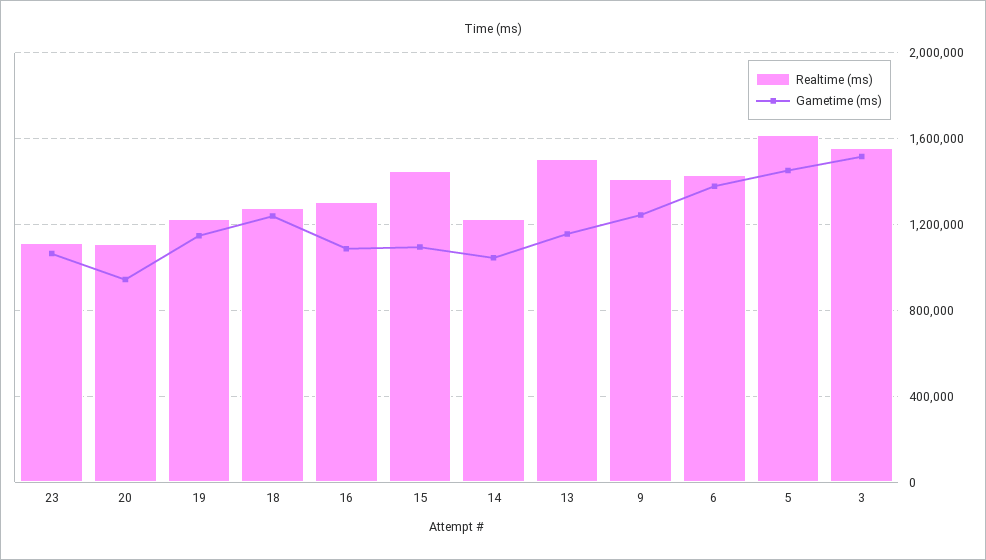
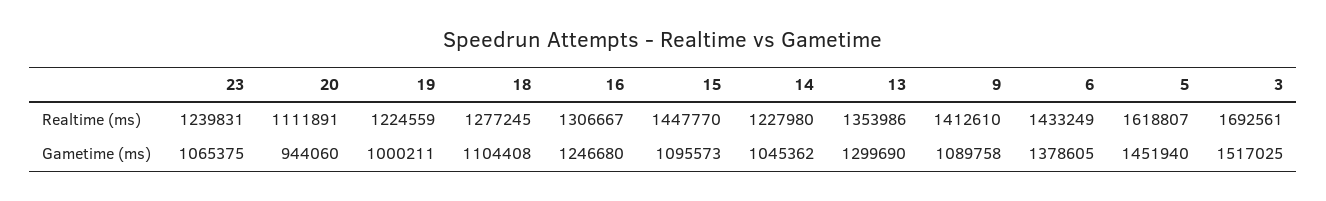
  {
    "Realtime (ms)": {
-     "23": 1100000,
+     "23": 1239831,
      "20": 1111891,
      "19": 1224559,
      "18": 1277245,
      "16": 1306667,
      "15": 1447770,
      "14": 1227980,
-     "13": 1500000,
+     "13": 1353986,
      "9": 1412610,
      "6": 1433249,
      "5": 1618807,
-     "3": 1550000
+     "3": 1692561
    },
    "Gametime (ms)": {
      "23": 1065375,
      "20": 944060,
-     "19": 1150000,
+     "19": 1000211,
-     "18": 1250000,
+     "18": 1104408,
-     "16": 1100000,
+     "16": 1246680,
      "15": 1095573,
      "14": 1045362,
-     "13": 1150000,
+     "13": 1299690,
-     "9": 1250000,
+     "9": 1089758,
      "6": 1378605,
      "5": 1451940,
      "3": 1517025
    }
  }

